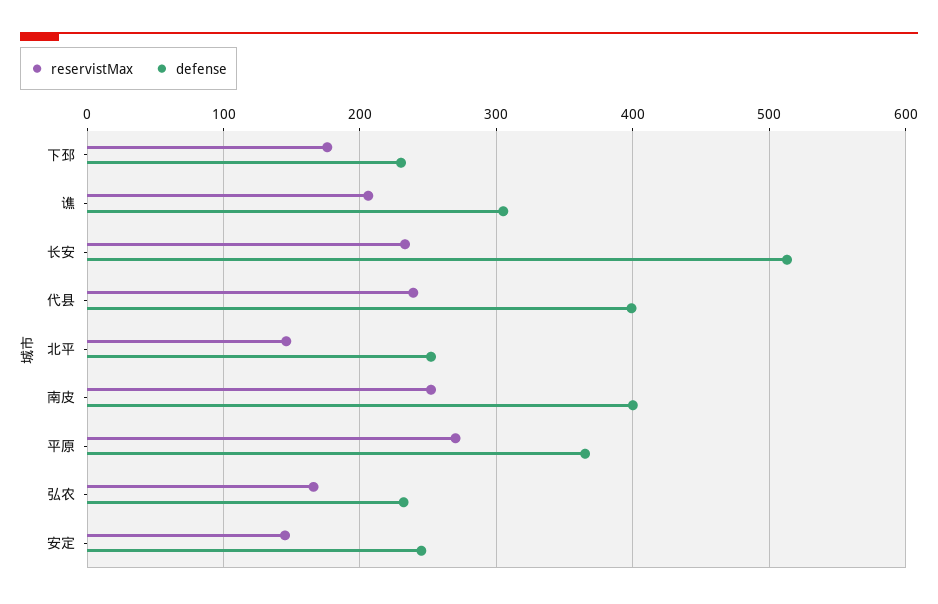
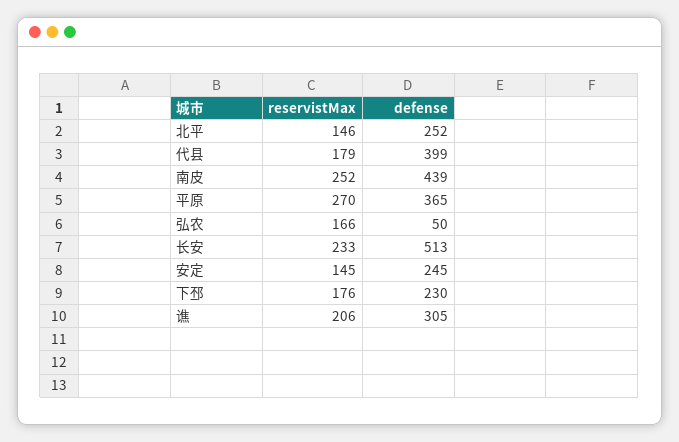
  {
    "reservistMax": {
      "下邳": 176,
      "谯": 206,
      "长安": 233,
-     "代县": 240,
+     "代县": 179,
      "北平": 146,
      "南皮": 252,
      "平原": 270,
      "弘农": 166,
      "安定": 145
    },
    "defense": {
      "下邳": 230,
      "谯": 305,
      "长安": 513,
      "代县": 399,
      "北平": 252,
-     "南皮": 400,
+     "南皮": 439,
      "平原": 365,
-     "弘农": 230,
+     "弘农": 50,
      "安定": 245
    }
  }

